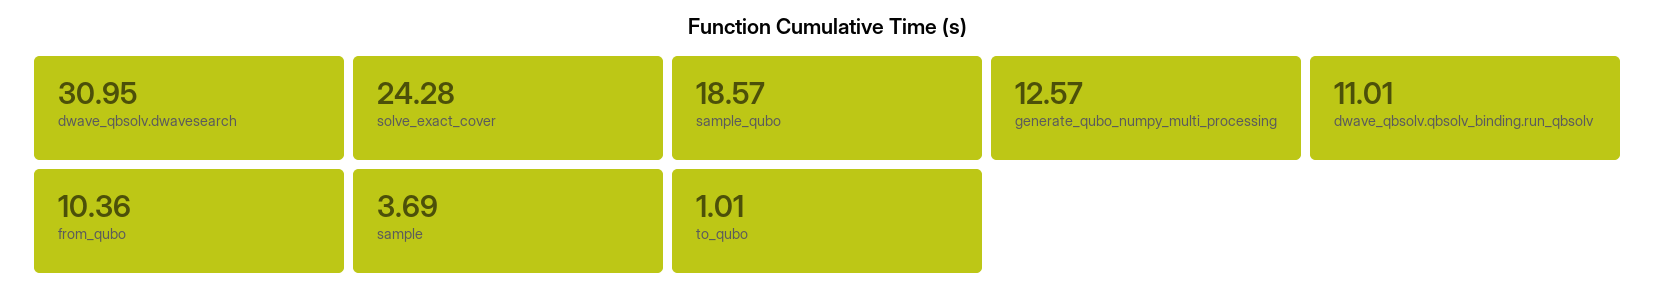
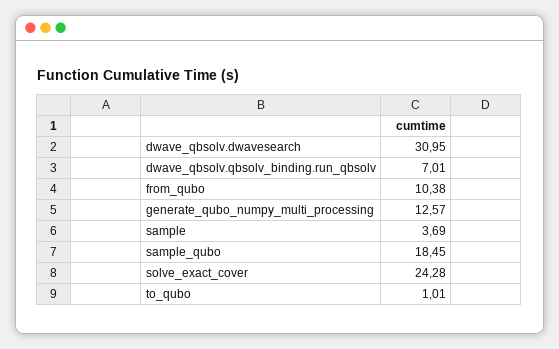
  {
    "dwave_qbsolv.dwavesearch": 30.95,
    "solve_exact_cover": 24.28,
-   "sample_qubo": 18.57,
+   "sample_qubo": 18.45,
    "generate_qubo_numpy_multi_processing": 12.57,
-   "dwave_qbsolv.qbsolv_binding.run_qbsolv": 11.01,
+   "dwave_qbsolv.qbsolv_binding.run_qbsolv": 7.01,
-   "from_qubo": 10.36,
+   "from_qubo": 10.38,
    "sample": 3.69,
    "to_qubo": 1.01
  }

